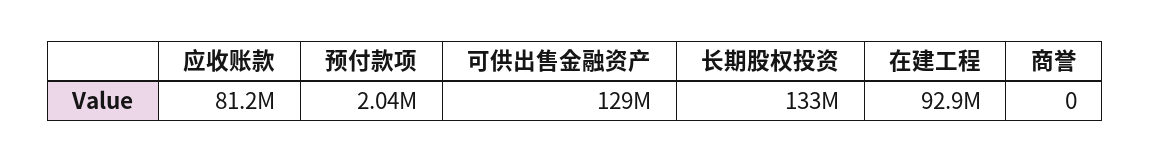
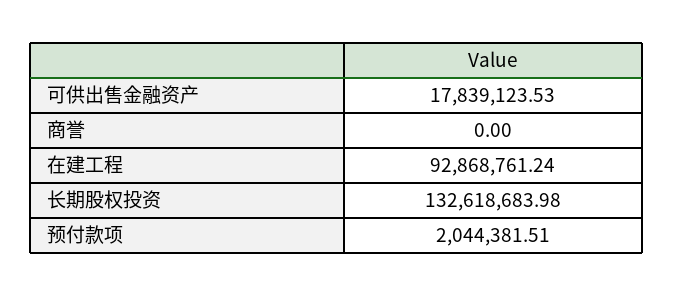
  {
-   "应收账款": 81200000,
    "预付款项": 2044381.51,
-   "可供出售金融资产": 129000000,
+   "可供出售金融资产": 17839123.53,
    "长期股权投资": 132618683.98,
    "在建工程": 92868761.24,
    "商誉": 0
  }

